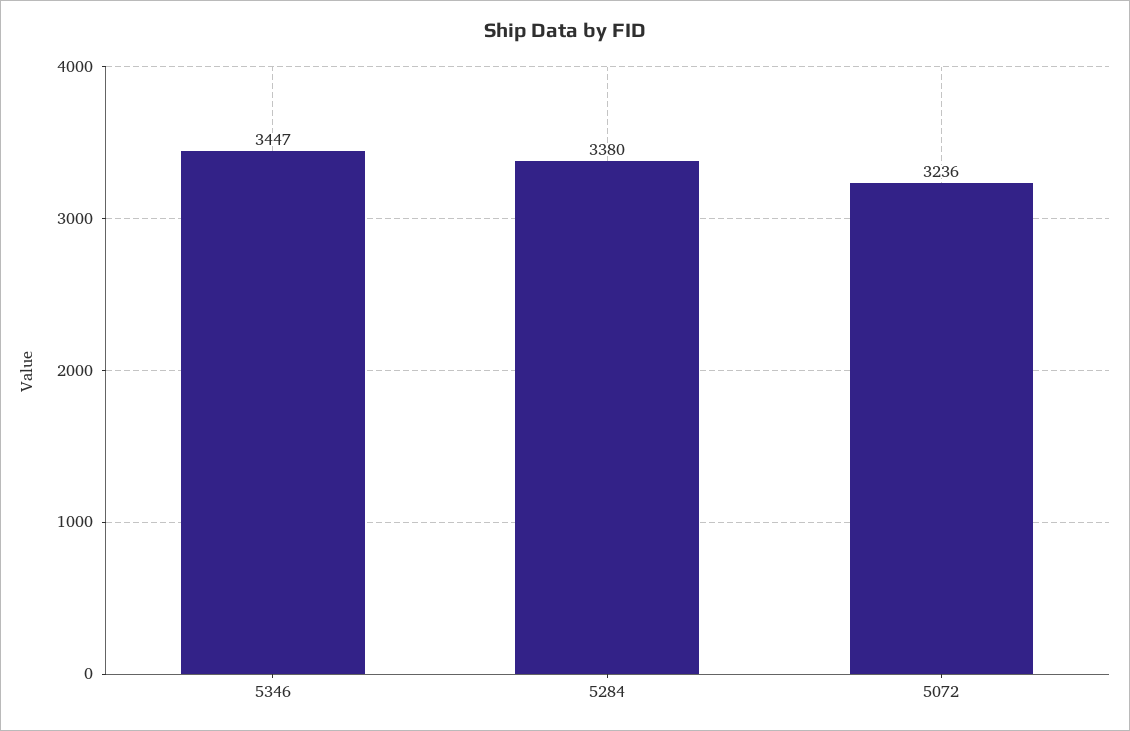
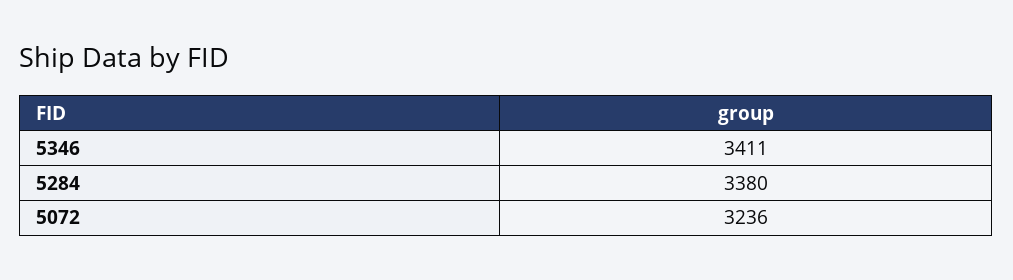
  {
-   "5346": 3447,
+   "5346": 3411,
    "5284": 3380,
    "5072": 3236
  }

